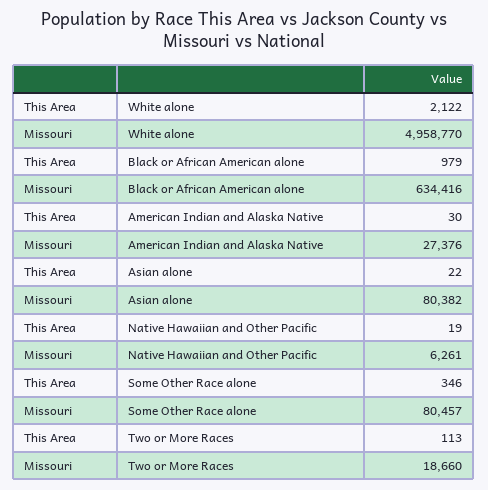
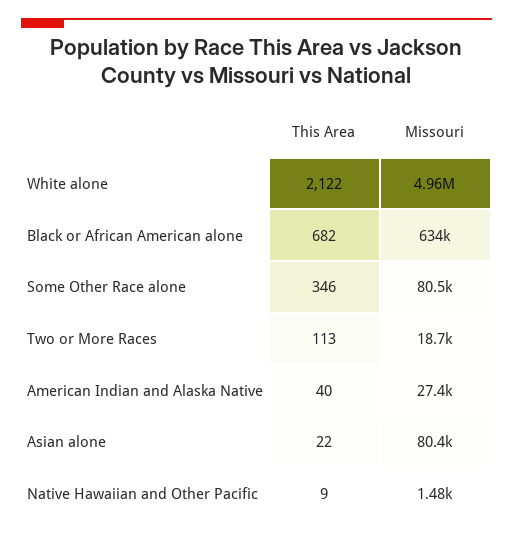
  {
    "This Area": {
      "White alone": 2122,
-     "Black or African American alone": 979,
+     "Black or African American alone": 682,
-     "American Indian and Alaska Native": 30,
+     "American Indian and Alaska Native": 40,
      "Asian alone": 22,
-     "Native Hawaiian and Other Pacific": 19,
+     "Native Hawaiian and Other Pacific": 9,
      "Some Other Race alone": 346,
      "Two or More Races": 113
    },
    "Missouri": {
      "White alone": 4958770,
      "Black or African American alone": 634416,
      "American Indian and Alaska Native": 27376,
      "Asian alone": 80382,
-     "Native Hawaiian and Other Pacific": 6261,
+     "Native Hawaiian and Other Pacific": 1480,
      "Some Other Race alone": 80457,
      "Two or More Races": 18660
    }
  }

